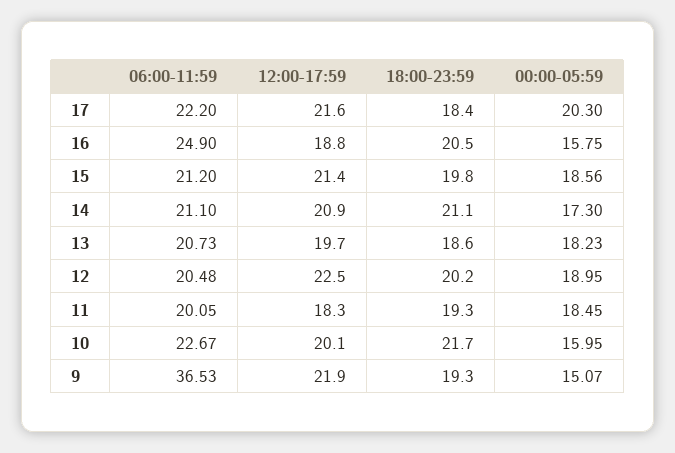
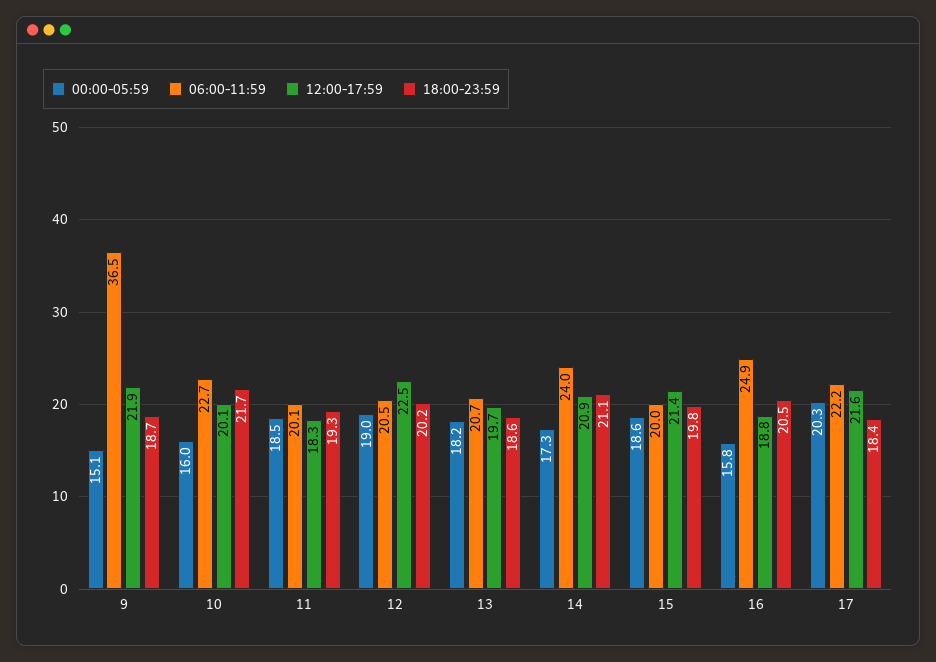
  {
    "06:00-11:59": {
      "17": 22.2,
      "16": 24.9,
-     "15": 21.2,
+     "15": 20,
-     "14": 21.1,
+     "14": 24,
      "13": 20.73,
      "12": 20.48,
      "11": 20.05,
      "10": 22.67,
      "9": 36.53
    },
    "12:00-17:59": {
      "17": 21.6,
      "16": 18.8,
      "15": 21.4,
      "14": 20.9,
      "13": 19.7,
      "12": 22.5,
      "11": 18.3,
      "10": 20.1,
      "9": 21.9
    },
    "18:00-23:59": {
      "17": 18.4,
      "16": 20.5,
      "15": 19.8,
      "14": 21.1,
      "13": 18.6,
      "12": 20.2,
      "11": 19.3,
      "10": 21.7,
-     "9": 19.3
+     "9": 18.7
    },
    "00:00-05:59": {
      "17": 20.3,
      "16": 15.75,
      "15": 18.56,
      "14": 17.3,
      "13": 18.23,
      "12": 18.95,
      "11": 18.45,
      "10": 15.95,
      "9": 15.07
    }
  }

